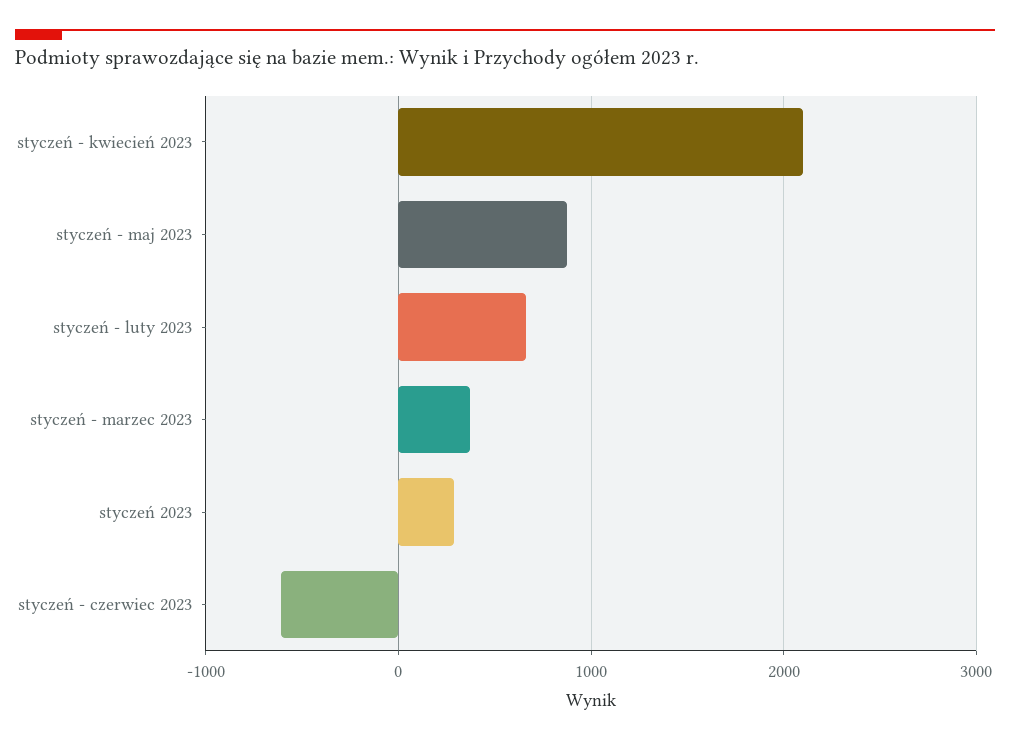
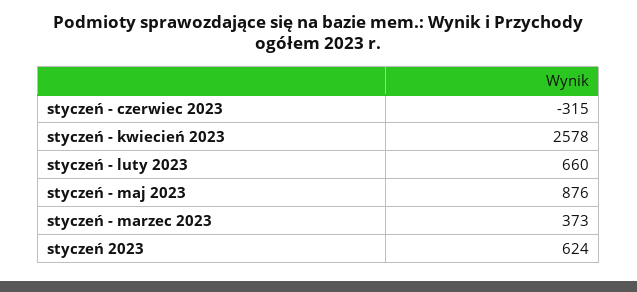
  {
-   "styczeń - kwiecień 2023": 2100,
+   "styczeń - kwiecień 2023": 2578,
    "styczeń - maj 2023": 876,
    "styczeń - luty 2023": 660,
    "styczeń - marzec 2023": 373,
-   "styczeń 2023": 300,
+   "styczeń 2023": 624,
-   "styczeń - czerwiec 2023": -600
+   "styczeń - czerwiec 2023": -315
  }

